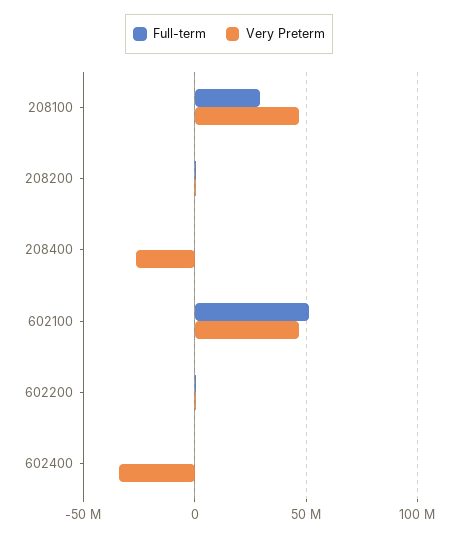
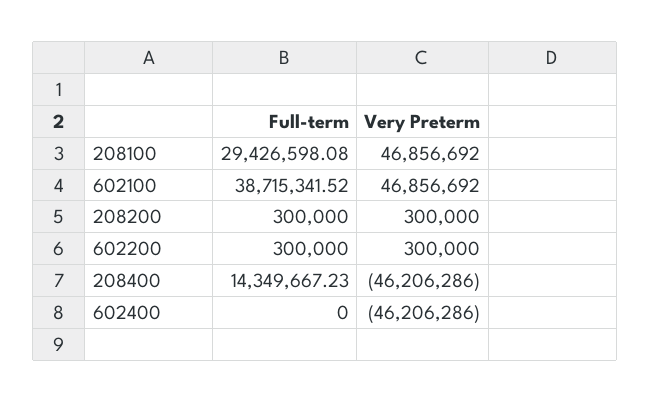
  {
    "Full-term": {
      "208100": 29426598.08,
      "208200": 300000,
-     "208400": 0,
+     "208400": 14349667.23,
-     "602100": 50000000,
+     "602100": 38715341.52,
      "602200": 300000,
      "602400": 0
    },
    "Very Preterm": {
      "208100": 46856692,
      "208200": 300000,
-     "208400": -25000000,
+     "208400": -46206286,
      "602100": 46856692,
      "602200": 300000,
-     "602400": -35000000
+     "602400": -46206286
    }
  }

